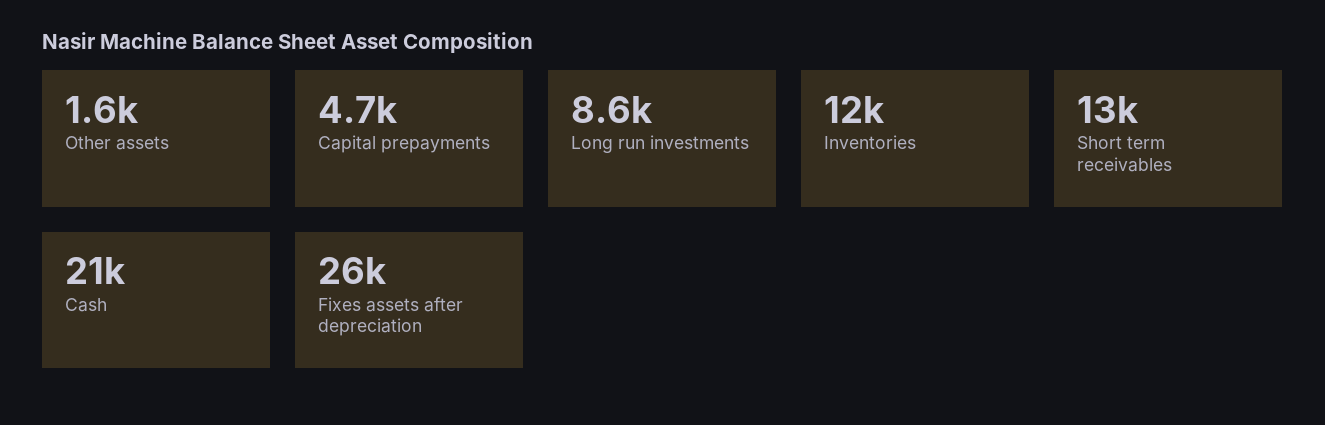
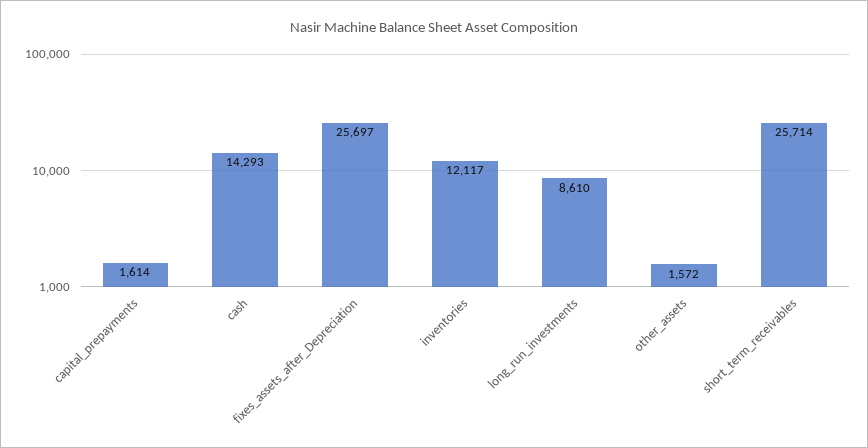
  {
    "Other assets": 1572,
-   "Capital prepayments": 4700,
+   "Capital prepayments": 1614,
    "Long run investments": 8610,
    "Inventories": 12117,
-   "Short term receivables": 13000,
+   "Short term receivables": 25714,
-   "Cash": 21000,
+   "Cash": 14293,
    "Fixes assets after depreciation": 25697
  }

